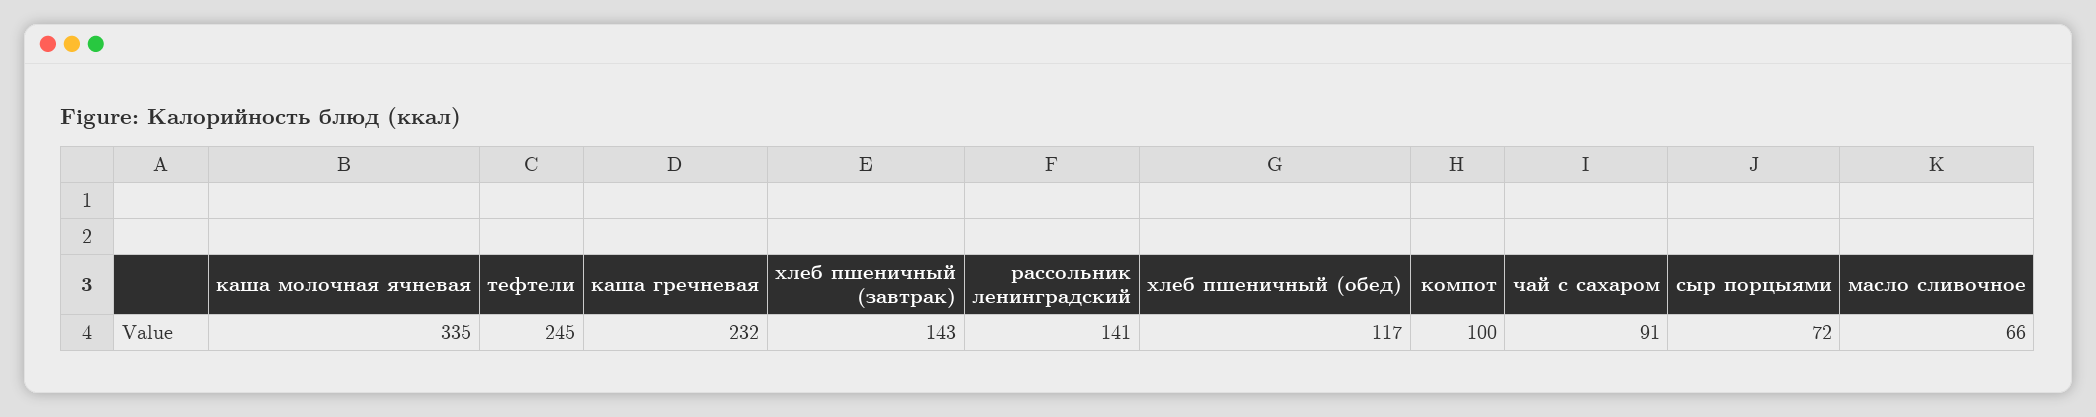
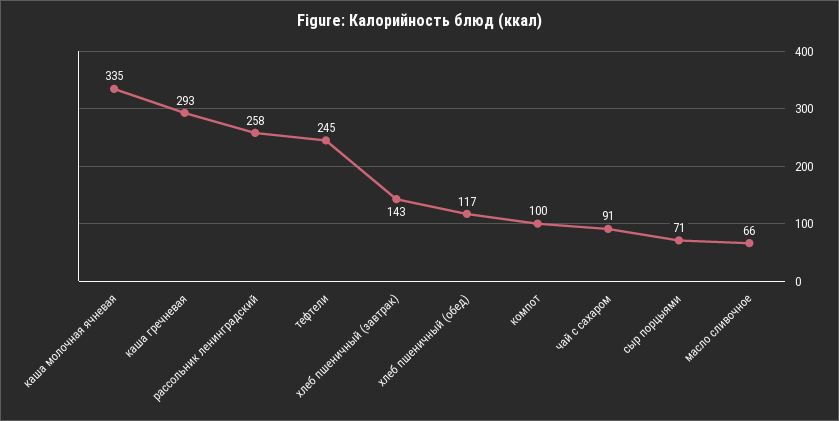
  {
    "каша молочная ячневая": 335,
    "тефтели": 245,
-   "каша гречневая": 232,
+   "каша гречневая": 293,
    "хлеб пшеничный (завтрак)": 143,
-   "рассольник ленинградский": 141,
+   "рассольник ленинградский": 258,
    "хлеб пшеничный (обед)": 117,
    "компот": 100,
    "чай с сахаром": 91,
-   "сыр порцыями": 72,
+   "сыр порцыями": 71,
    "масло сливочное": 66
  }

